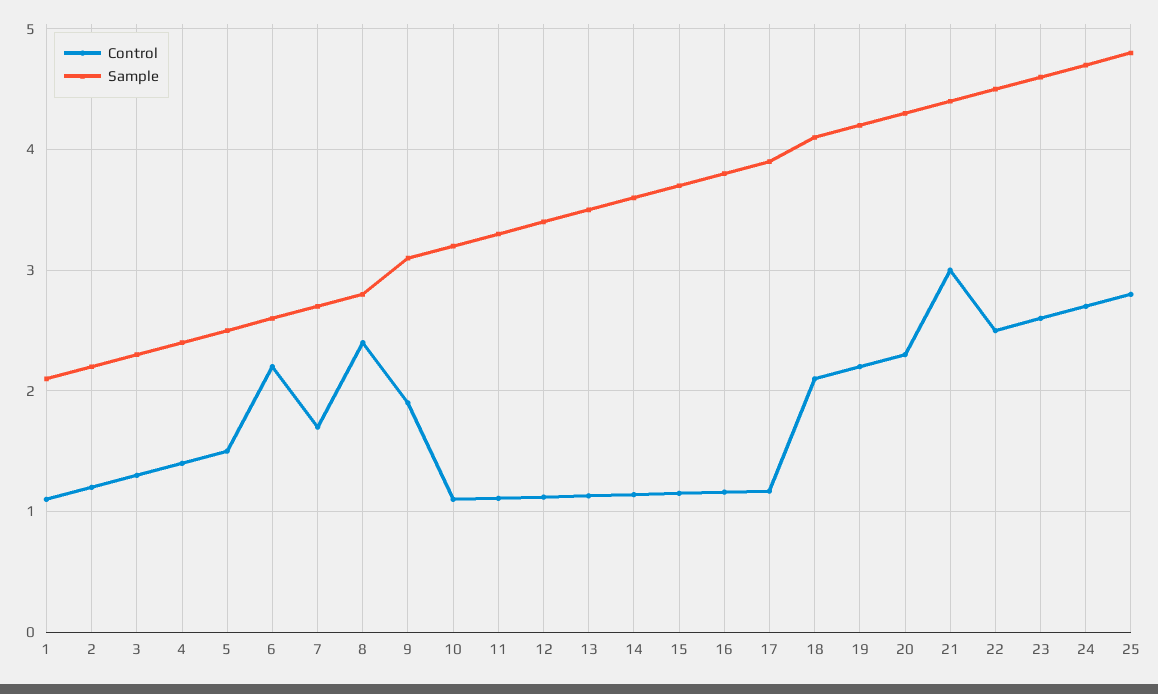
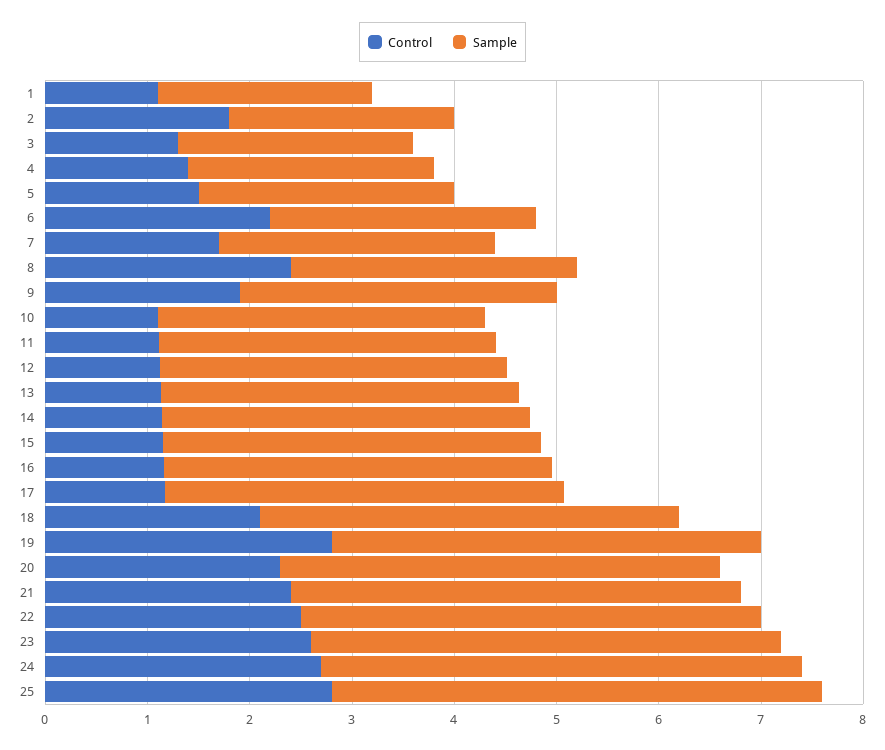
  {
    "Control": {
      "1": 1.1,
-     "2": 1.2,
+     "2": 1.8,
      "3": 1.3,
      "4": 1.4,
      "5": 1.5,
      "6": 2.2,
      "7": 1.7,
      "8": 2.4,
      "9": 1.9,
      "10": 1.1,
      "11": 1.1,
      "12": 1.1,
      "13": 1.1,
      "14": 1.1,
      "15": 1.2,
      "16": 1.2,
      "17": 1.2,
      "18": 2.1,
-     "19": 2.2,
+     "19": 2.8,
      "20": 2.3,
-     "21": 3,
+     "21": 2.4,
      "22": 2.5,
      "23": 2.6,
      "24": 2.7,
      "25": 2.8
    },
    "Sample": {
      "1": 2.1,
      "2": 2.2,
      "3": 2.3,
      "4": 2.4,
      "5": 2.5,
      "6": 2.6,
      "7": 2.7,
      "8": 2.8,
      "9": 3.1,
      "10": 3.2,
      "11": 3.3,
      "12": 3.4,
      "13": 3.5,
      "14": 3.6,
      "15": 3.7,
      "16": 3.8,
      "17": 3.9,
      "18": 4.1,
      "19": 4.2,
      "20": 4.3,
      "21": 4.4,
      "22": 4.5,
      "23": 4.6,
      "24": 4.7,
      "25": 4.8
    }
  }

